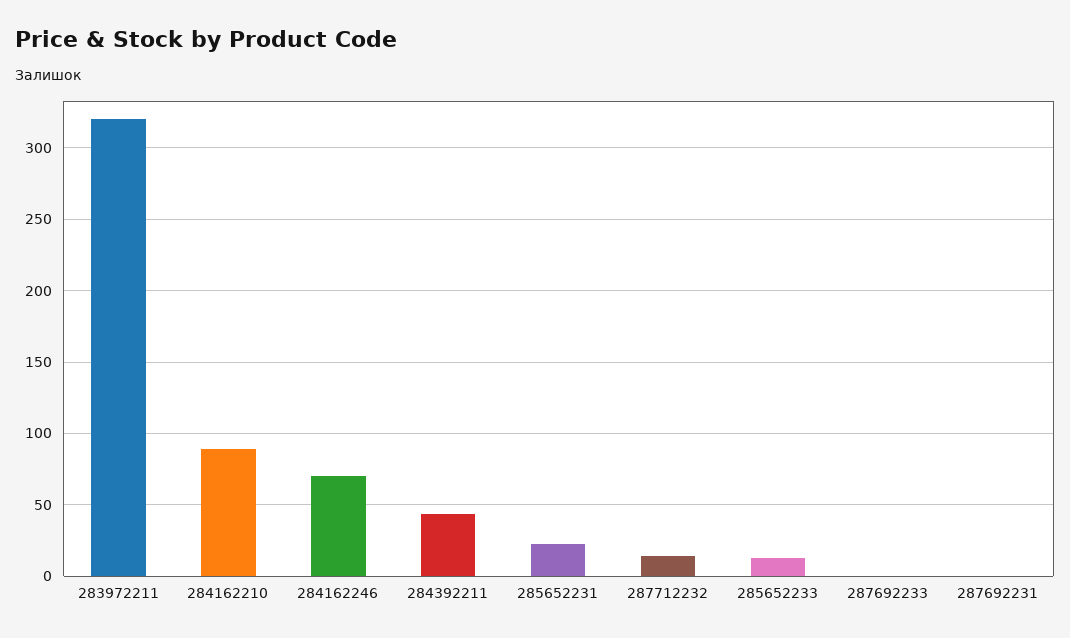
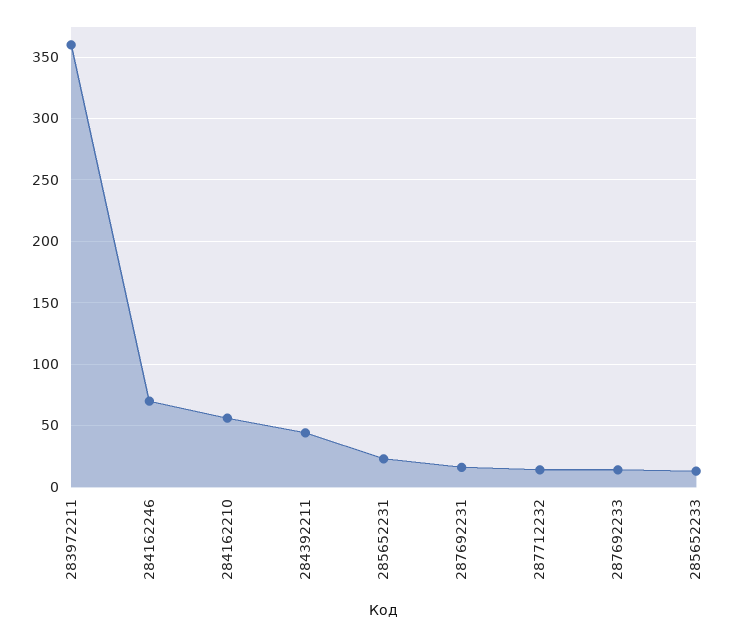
  {
-   "283972211": 320,
+   "283972211": 360,
-   "284162210": 90,
+   "284162210": 55,
    "284162246": 70,
    "284392211": 45,
    "285652231": 25,
    "287712232": 15,
    "285652233": 15,
-   "287692233": 0,
+   "287692233": 15,
-   "287692231": 0
+   "287692231": 15
  }

